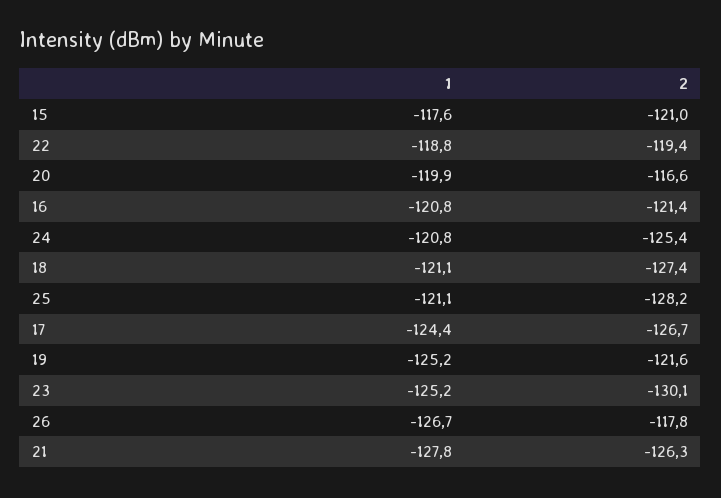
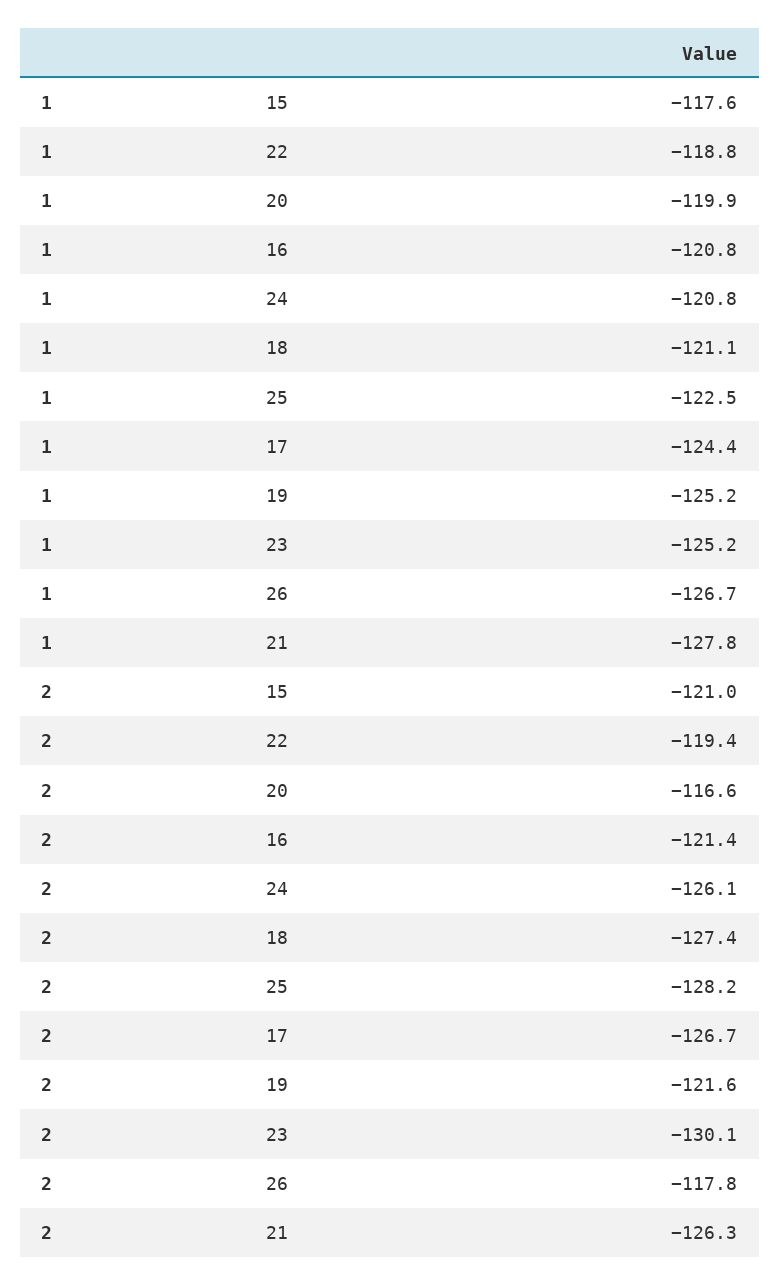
  {
    "1": {
      "15": -117.6,
      "22": -118.8,
      "20": -119.9,
      "16": -120.8,
      "24": -120.8,
      "18": -121.1,
-     "25": -121.1,
+     "25": -122.5,
      "17": -124.4,
      "19": -125.2,
      "23": -125.2,
      "26": -126.7,
      "21": -127.8
    },
    "2": {
      "15": -121,
      "22": -119.4,
      "20": -116.6,
      "16": -121.4,
-     "24": -125.4,
+     "24": -126.1,
      "18": -127.4,
      "25": -128.2,
      "17": -126.7,
      "19": -121.6,
      "23": -130.1,
      "26": -117.8,
      "21": -126.3
    }
  }

